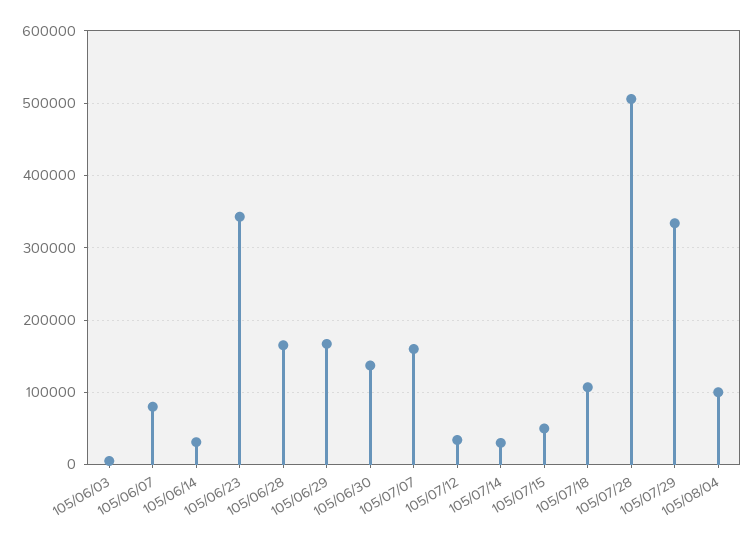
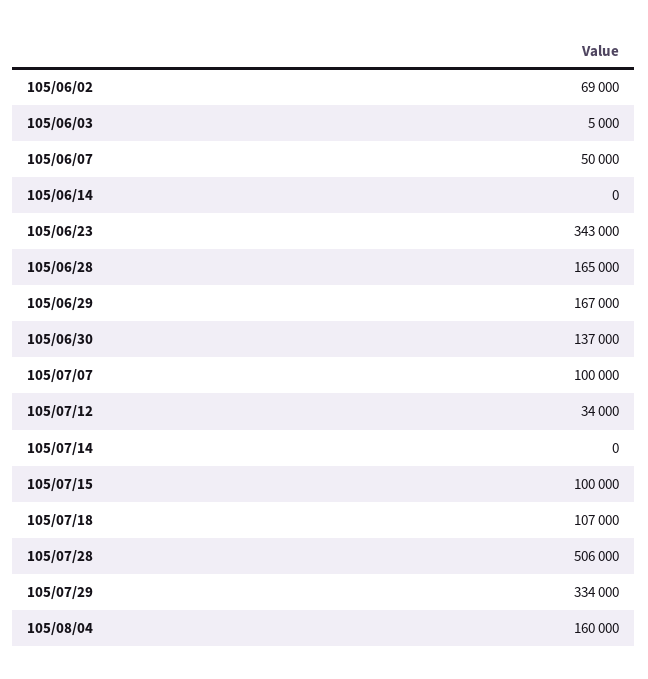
  {
    "105/06/03": 5000,
-   "105/06/07": 80000,
+   "105/06/07": 50000,
-   "105/06/14": 30000,
+   "105/06/14": 0,
    "105/06/23": 343000,
    "105/06/28": 165000,
    "105/06/29": 167000,
    "105/06/30": 137000,
-   "105/07/07": 160000,
+   "105/07/07": 100000,
    "105/07/12": 34000,
-   "105/07/14": 30000,
+   "105/07/14": 0,
-   "105/07/15": 50000,
+   "105/07/15": 100000,
    "105/07/18": 107000,
    "105/07/28": 506000,
    "105/07/29": 334000,
-   "105/08/04": 100000
+   "105/08/04": 160000,
+   "105/06/02": 69000
  }

